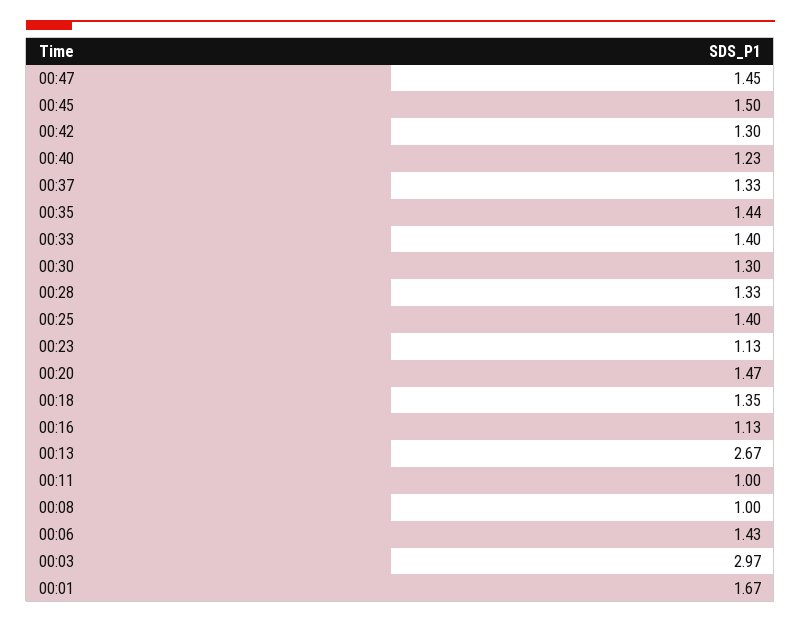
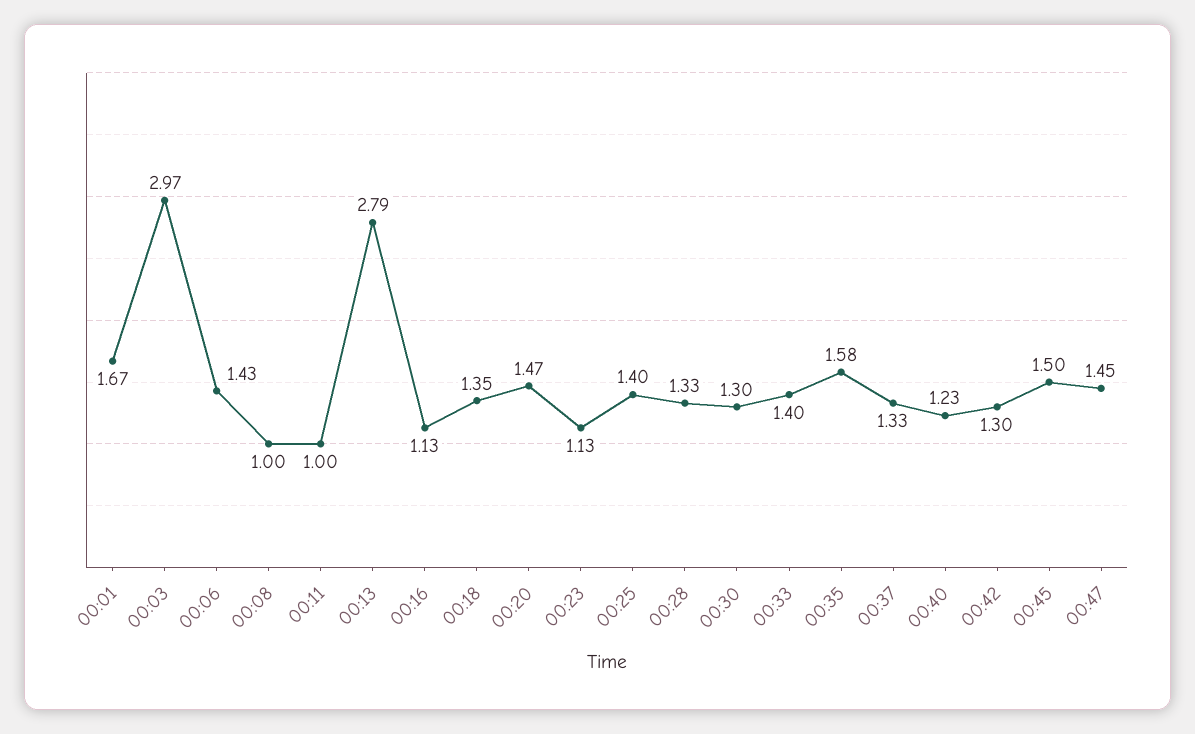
  {
    "00:47": 1.45,
    "00:45": 1.5,
    "00:42": 1.3,
    "00:40": 1.23,
    "00:37": 1.33,
-   "00:35": 1.44,
+   "00:35": 1.58,
    "00:33": 1.4,
    "00:30": 1.3,
    "00:28": 1.33,
    "00:25": 1.4,
    "00:23": 1.13,
    "00:20": 1.47,
    "00:18": 1.35,
    "00:16": 1.13,
-   "00:13": 2.67,
+   "00:13": 2.79,
    "00:11": 1,
    "00:08": 1,
    "00:06": 1.43,
    "00:03": 2.97,
    "00:01": 1.67
  }

